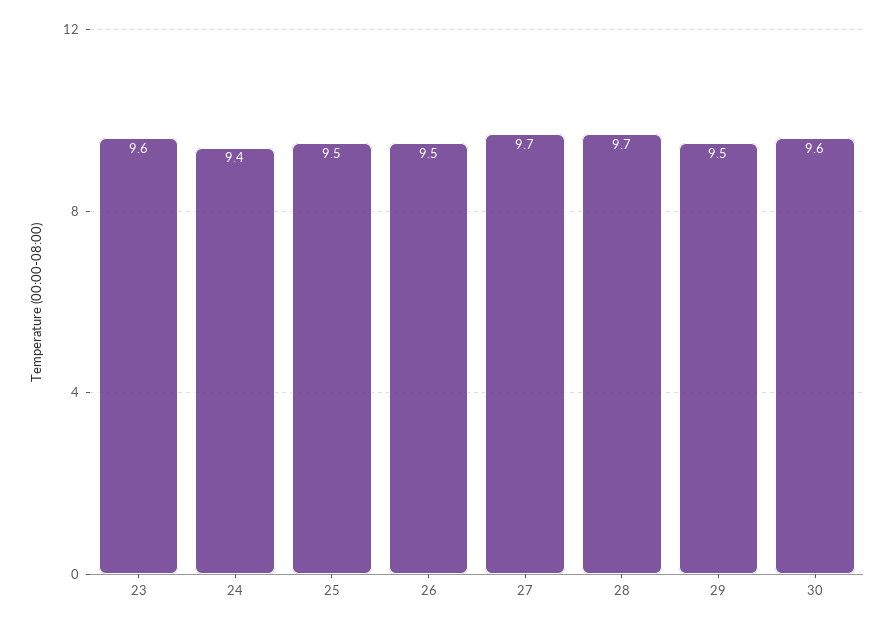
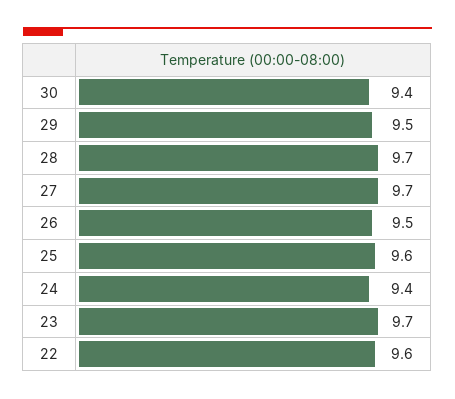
  {
-   "23": 9.6,
+   "23": 9.7,
    "24": 9.4,
-   "25": 9.5,
+   "25": 9.6,
    "26": 9.5,
    "27": 9.7,
    "28": 9.7,
    "29": 9.5,
-   "30": 9.6
+   "30": 9.4,
+   "22": 9.6
  }

